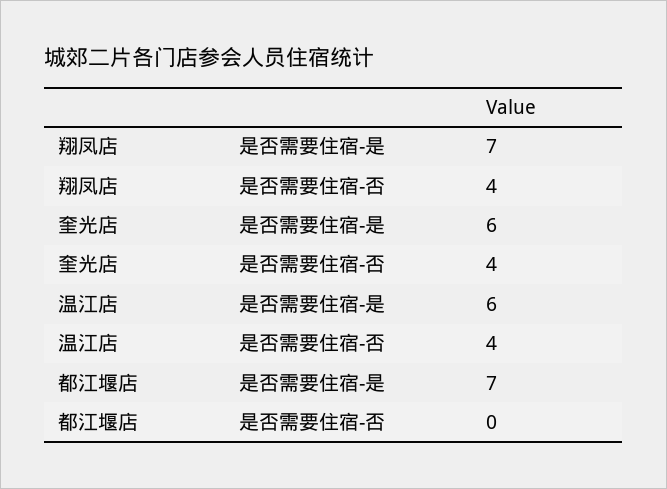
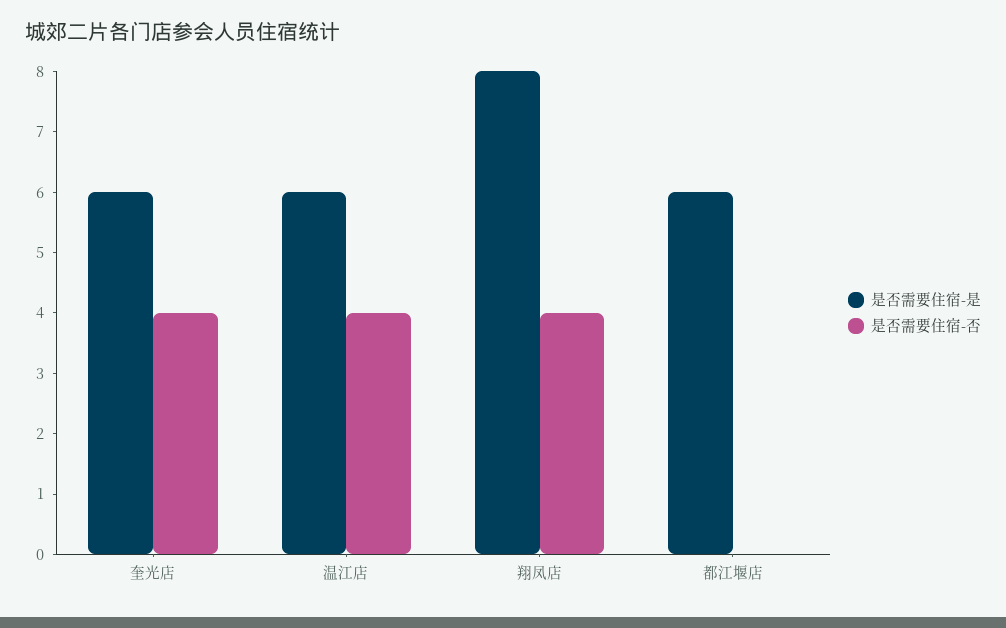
  {
    "是否需要住宿-是": {
-     "翔凤店": 7,
+     "翔凤店": 8,
      "奎光店": 6,
      "温江店": 6,
-     "都江堰店": 7
+     "都江堰店": 6
    },
    "是否需要住宿-否": {
      "翔凤店": 4,
      "奎光店": 4,
      "温江店": 4,
      "都江堰店": 0
    }
  }

